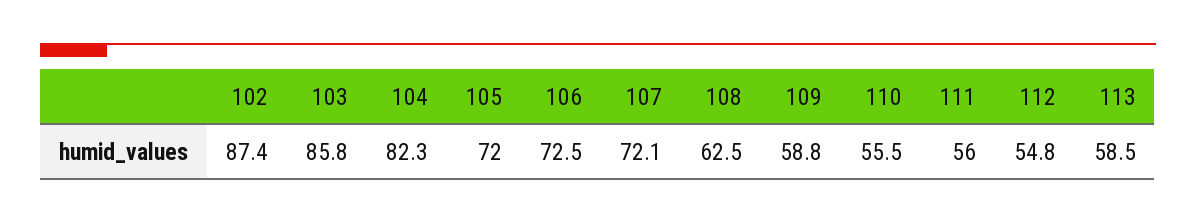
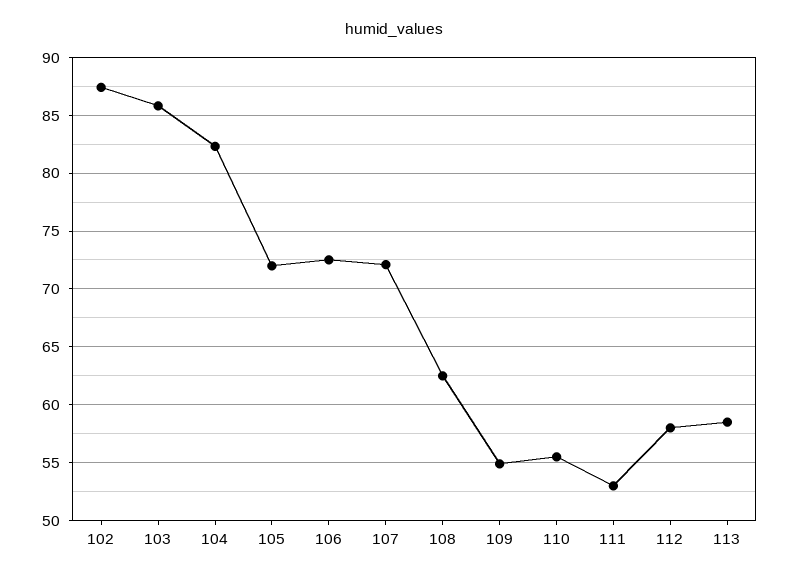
  {
    "102": 87.4,
    "103": 85.8,
    "104": 82.3,
    "105": 72,
    "106": 72.5,
    "107": 72.1,
    "108": 62.5,
-   "109": 58.8,
+   "109": 55,
    "110": 55.5,
-   "111": 56,
+   "111": 53,
-   "112": 54.8,
+   "112": 58,
    "113": 58.5
  }

